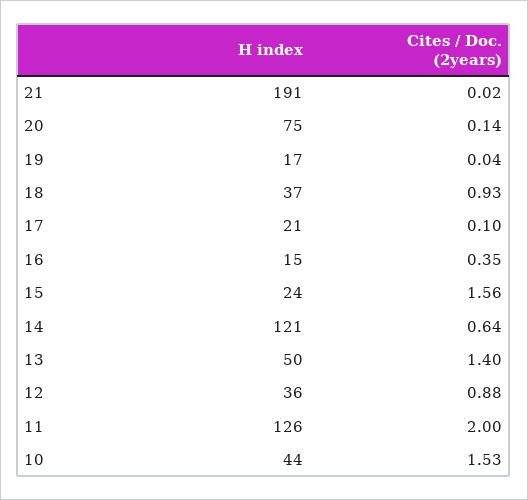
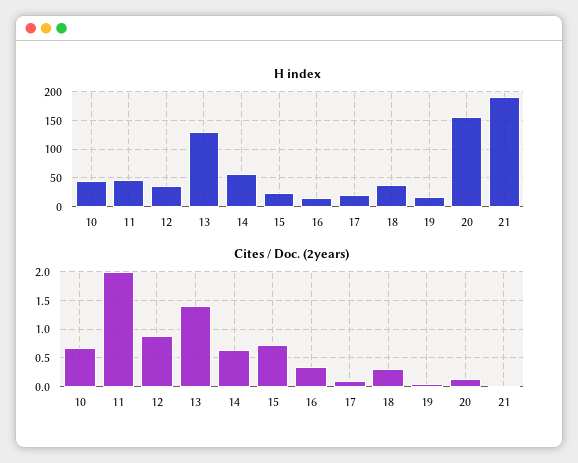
  {
    "H index": {
      "21": 191,
-     "20": 75,
+     "20": 150,
      "19": 17,
      "18": 37,
      "17": 21,
      "16": 15,
      "15": 24,
-     "14": 121,
+     "14": 50,
-     "13": 50,
+     "13": 125,
      "12": 36,
-     "11": 126,
+     "11": 50,
      "10": 44
    },
    "Cites / Doc. (2years)": {
      "21": 0.02,
      "20": 0.14,
      "19": 0.04,
-     "18": 0.93,
+     "18": 0.25,
      "17": 0.1,
      "16": 0.35,
-     "15": 1.56,
+     "15": 0.75,
      "14": 0.64,
      "13": 1.4,
      "12": 0.88,
      "11": 2,
-     "10": 1.53
+     "10": 0.75
    }
  }

